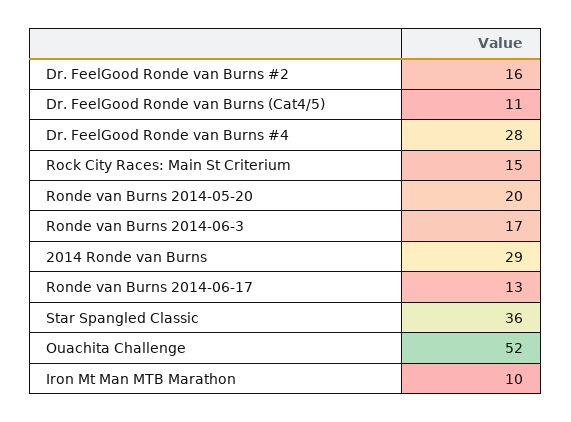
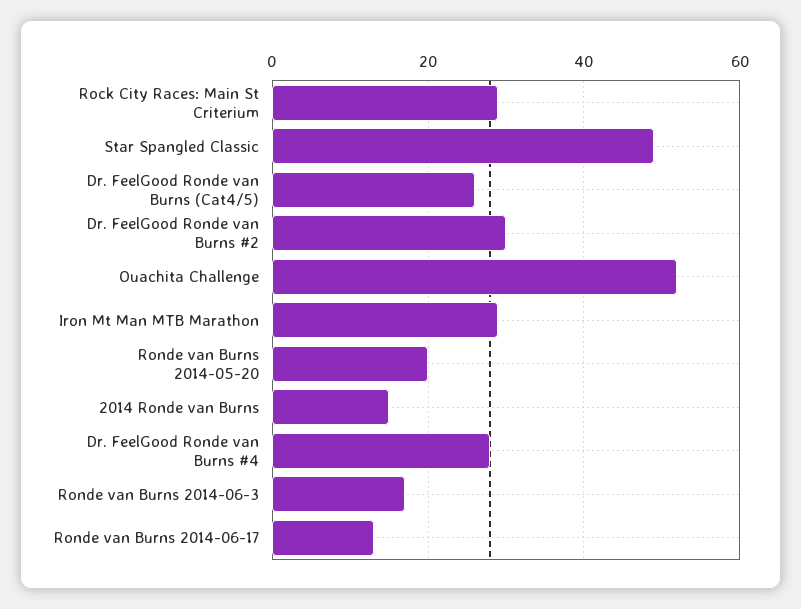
  {
-   "Dr. FeelGood Ronde van Burns #2": 16,
+   "Dr. FeelGood Ronde van Burns #2": 30,
-   "Dr. FeelGood Ronde van Burns (Cat4/5)": 11,
+   "Dr. FeelGood Ronde van Burns (Cat4/5)": 25,
    "Dr. FeelGood Ronde van Burns #4": 28,
-   "Rock City Races: Main St Criterium": 15,
+   "Rock City Races: Main St Criterium": 30,
    "Ronde van Burns 2014-05-20": 20,
    "Ronde van Burns 2014-06-3": 17,
-   "2014 Ronde van Burns": 29,
+   "2014 Ronde van Burns": 15,
    "Ronde van Burns 2014-06-17": 13,
-   "Star Spangled Classic": 36,
+   "Star Spangled Classic": 50,
    "Ouachita Challenge": 52,
-   "Iron Mt Man MTB Marathon": 10
+   "Iron Mt Man MTB Marathon": 30
  }

